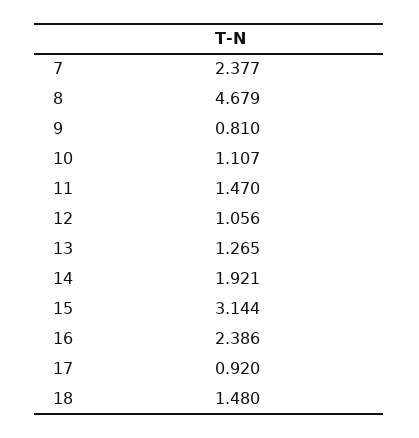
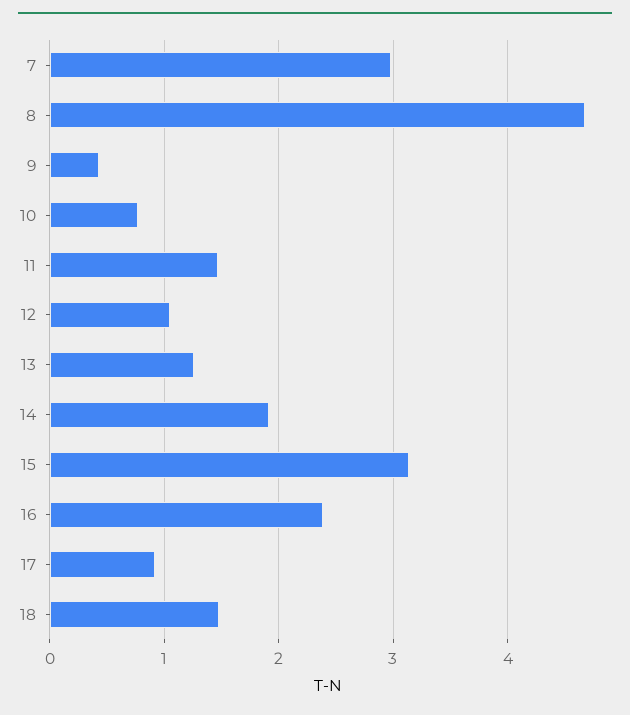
  {
-   "7": 2.377,
+   "7": 3,
    "8": 4.679,
-   "9": 0.81,
+   "9": 0.4,
-   "10": 1.107,
+   "10": 0.8,
    "11": 1.47,
    "12": 1.056,
    "13": 1.265,
    "14": 1.921,
    "15": 3.144,
    "16": 2.386,
    "17": 0.92,
    "18": 1.48
  }

